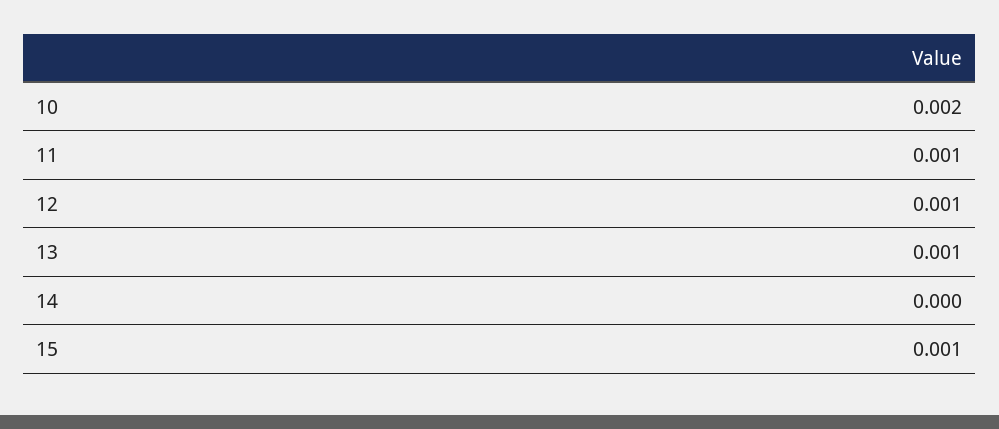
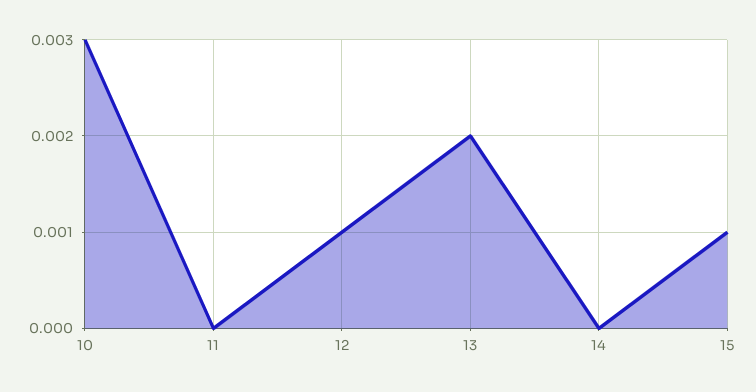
  {
-   "10": 0.002,
+   "10": 0.003,
-   "11": 0.001,
+   "11": 0,
    "12": 0.001,
-   "13": 0.001,
+   "13": 0.002,
    "14": 0,
    "15": 0.001
  }

